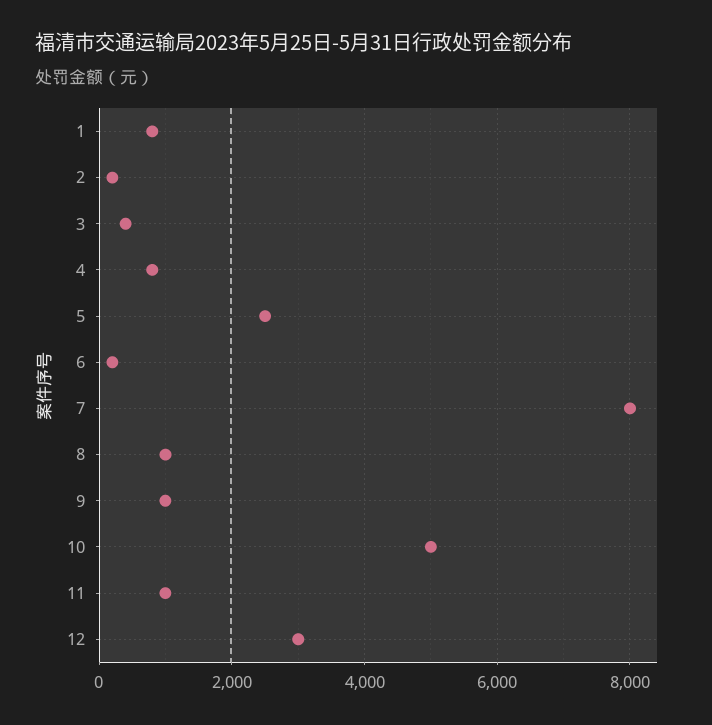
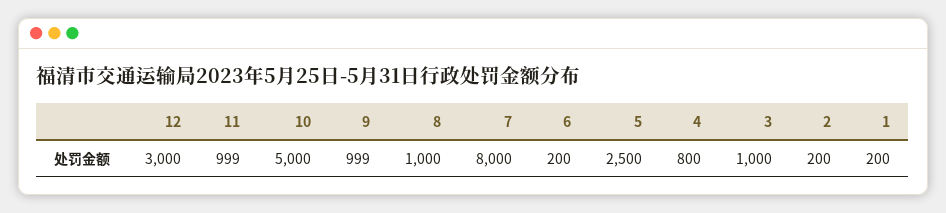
  {
-   "1": 800,
+   "1": 200,
    "2": 200,
-   "3": 400,
+   "3": 1000,
    "4": 800,
    "5": 2500,
    "6": 200,
    "7": 8000,
    "8": 1000,
    "9": 999,
    "10": 5000,
    "11": 999,
    "12": 3000
  }

